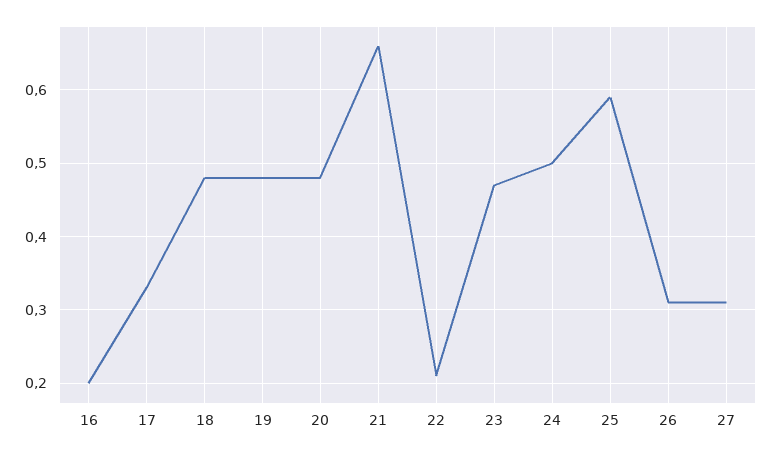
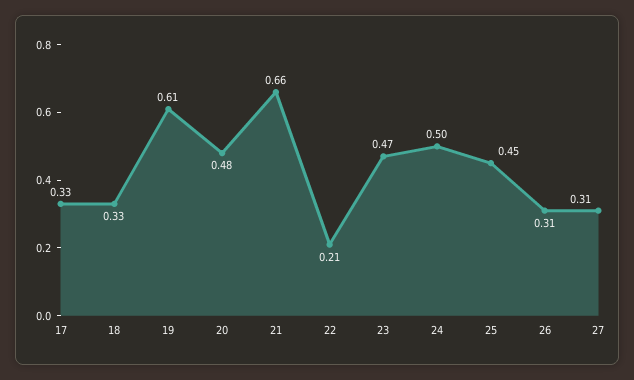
  {
-   "16": 0.2,
    "17": 0.33,
-   "18": 0.48,
+   "18": 0.33,
-   "19": 0.48,
+   "19": 0.61,
    "20": 0.48,
    "21": 0.66,
    "22": 0.21,
    "23": 0.47,
    "24": 0.5,
-   "25": 0.59,
+   "25": 0.45,
    "26": 0.31,
    "27": 0.31
  }

